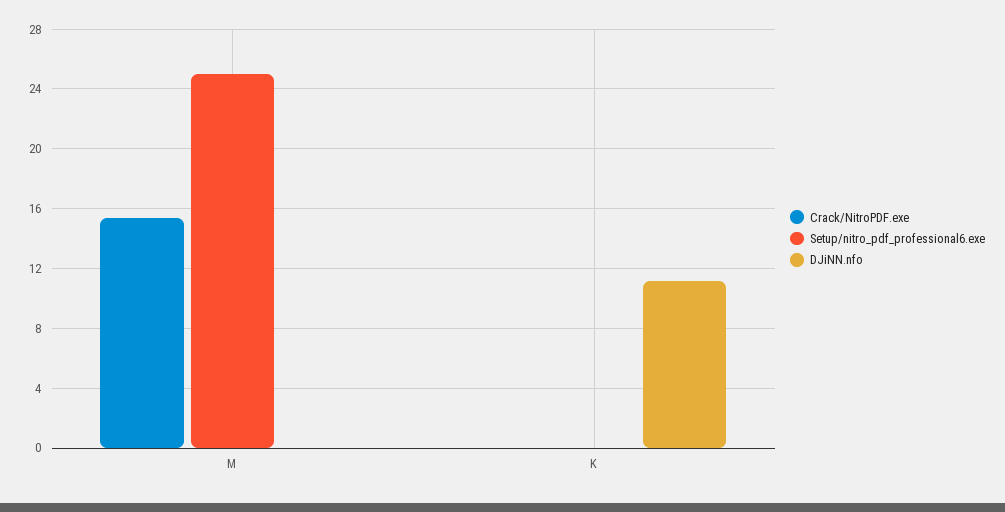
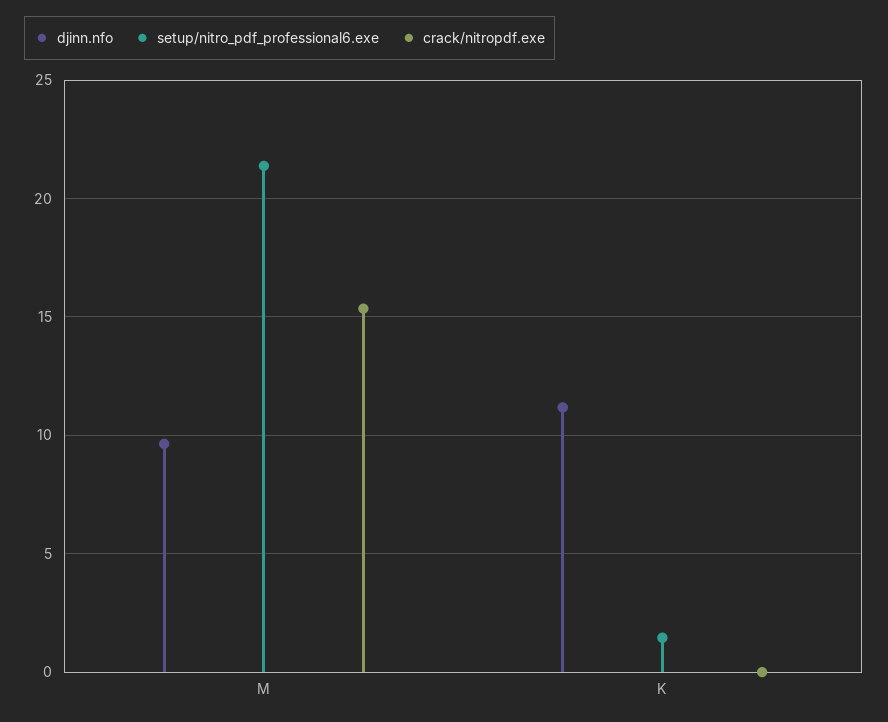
  {
    "Crack/NitroPDF.exe": {
      "M": 15.5,
      "K": 0
    },
    "Setup/nitro_pdf_professional6.exe": {
-     "M": 25,
+     "M": 21.5,
-     "K": 0
+     "K": 1.5
    },
    "DJiNN.nfo": {
-     "M": 0,
+     "M": 9.5,
      "K": 11
    }
  }

